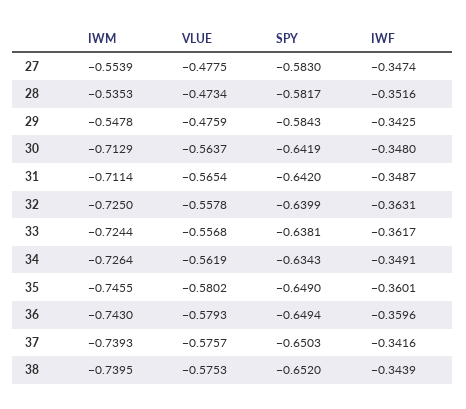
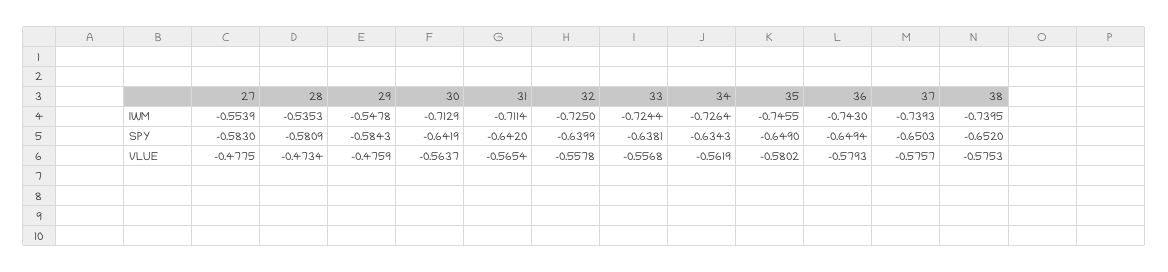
  {
    "IWM": {
      "27": -0.5539,
      "28": -0.5353,
      "29": -0.5478,
      "30": -0.7129,
      "31": -0.7114,
      "32": -0.725,
      "33": -0.7244,
      "34": -0.7264,
      "35": -0.7455,
      "36": -0.743,
      "37": -0.7393,
      "38": -0.7395
    },
    "VLUE": {
      "27": -0.4775,
      "28": -0.4734,
      "29": -0.4759,
      "30": -0.5637,
      "31": -0.5654,
      "32": -0.5578,
      "33": -0.5568,
      "34": -0.5619,
      "35": -0.5802,
      "36": -0.5793,
      "37": -0.5757,
      "38": -0.5753
    },
    "SPY": {
      "27": -0.583,
-     "28": -0.5817,
+     "28": -0.5809,
      "29": -0.5843,
      "30": -0.6419,
      "31": -0.642,
      "32": -0.6399,
      "33": -0.6381,
      "34": -0.6343,
      "35": -0.649,
      "36": -0.6494,
      "37": -0.6503,
      "38": -0.652
-   },
+   }
-   "IWF": {
-     "27": -0.3474,
-     "28": -0.3516,
-     "29": -0.3425,
-     "30": -0.348,
-     "31": -0.3487,
-     "32": -0.3631,
-     "33": -0.3617,
-     "34": -0.3491,
-     "35": -0.3601,
-     "36": -0.3596,
-     "37": -0.3416,
-     "38": -0.3439
-   }
  }

